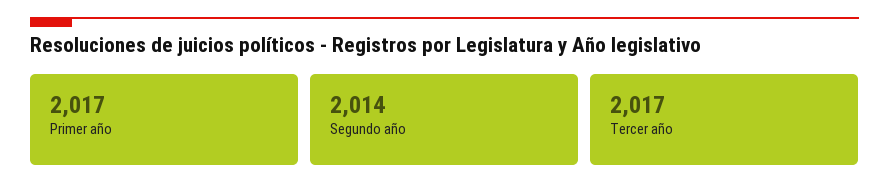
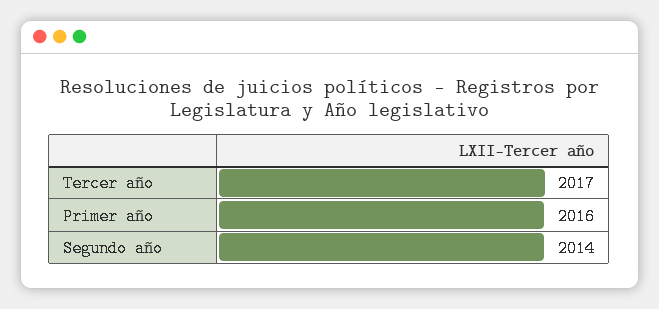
  {
-   "Primer año": 2017,
+   "Primer año": 2016,
    "Segundo año": 2014,
    "Tercer año": 2017
  }

